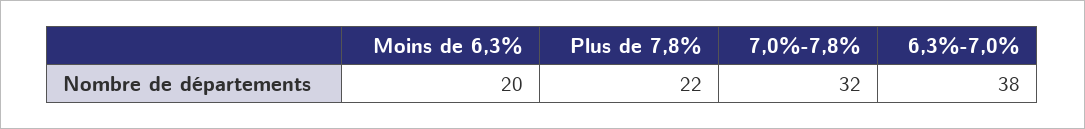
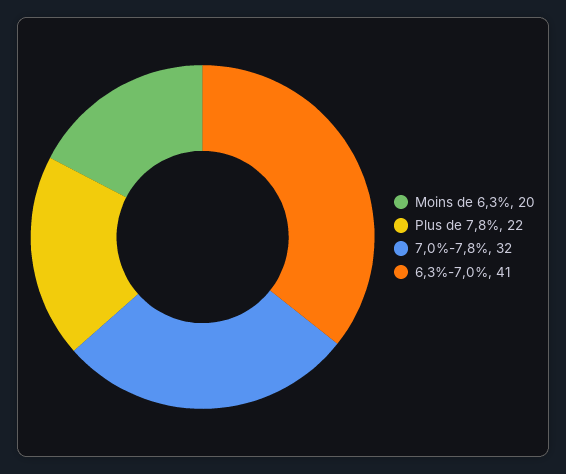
  {
    "Moins de 6,3%": 20,
    "Plus de 7,8%": 22,
    "7,0%-7,8%": 32,
-   "6,3%-7,0%": 38
+   "6,3%-7,0%": 41
  }

